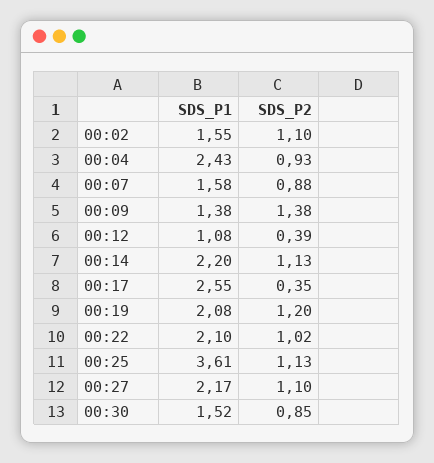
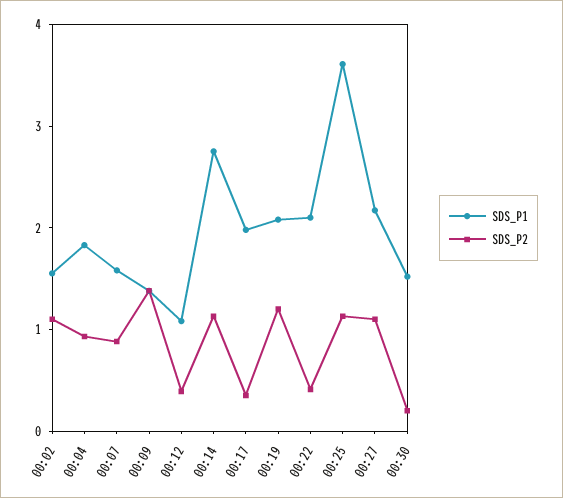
  {
    "SDS_P1": {
      "00:02": 1.55,
-     "00:04": 2.43,
+     "00:04": 1.8,
      "00:07": 1.58,
      "00:09": 1.38,
      "00:12": 1.08,
-     "00:14": 2.2,
+     "00:14": 2.8,
-     "00:17": 2.55,
+     "00:17": 2,
      "00:19": 2.08,
      "00:22": 2.1,
      "00:25": 3.61,
      "00:27": 2.17,
      "00:30": 1.52
    },
    "SDS_P2": {
      "00:02": 1.1,
      "00:04": 0.93,
      "00:07": 0.88,
      "00:09": 1.38,
      "00:12": 0.39,
      "00:14": 1.13,
      "00:17": 0.35,
      "00:19": 1.2,
-     "00:22": 1.02,
+     "00:22": 0.4,
      "00:25": 1.13,
      "00:27": 1.1,
-     "00:30": 0.85
+     "00:30": 0.2
    }
  }

